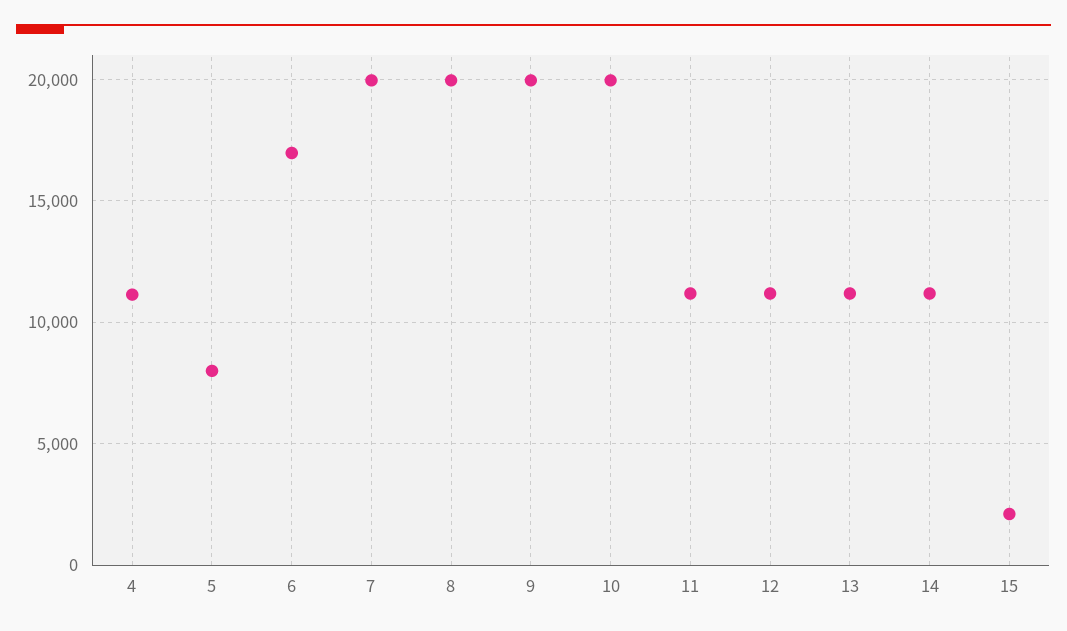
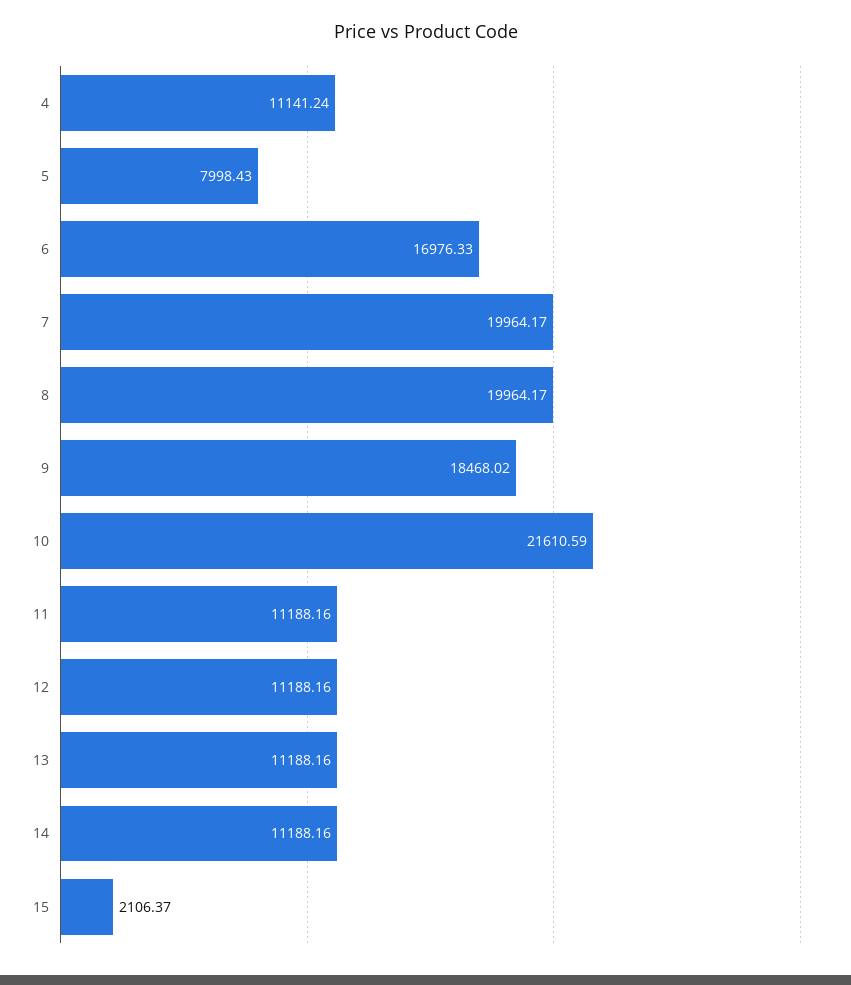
  {
    "4": 11141.24,
    "5": 7998.43,
    "6": 16976.33,
    "7": 19964.17,
    "8": 19964.17,
-   "9": 20000,
+   "9": 18468.02,
-   "10": 20000,
+   "10": 21610.59,
    "11": 11188.16,
    "12": 11188.16,
    "13": 11188.16,
    "14": 11188.16,
    "15": 2106.37
  }

